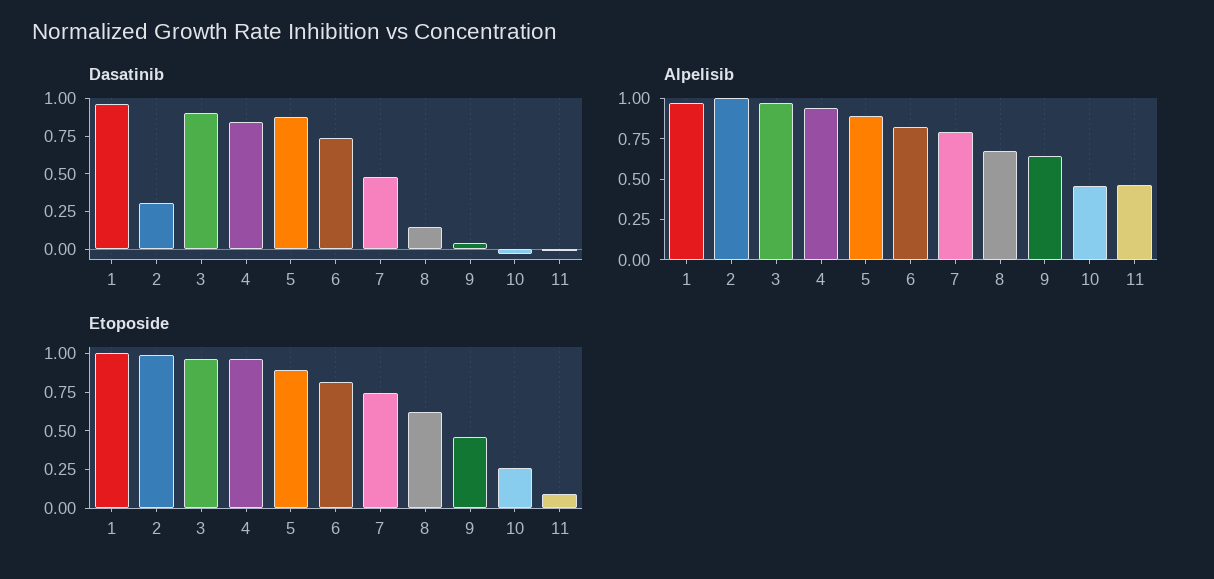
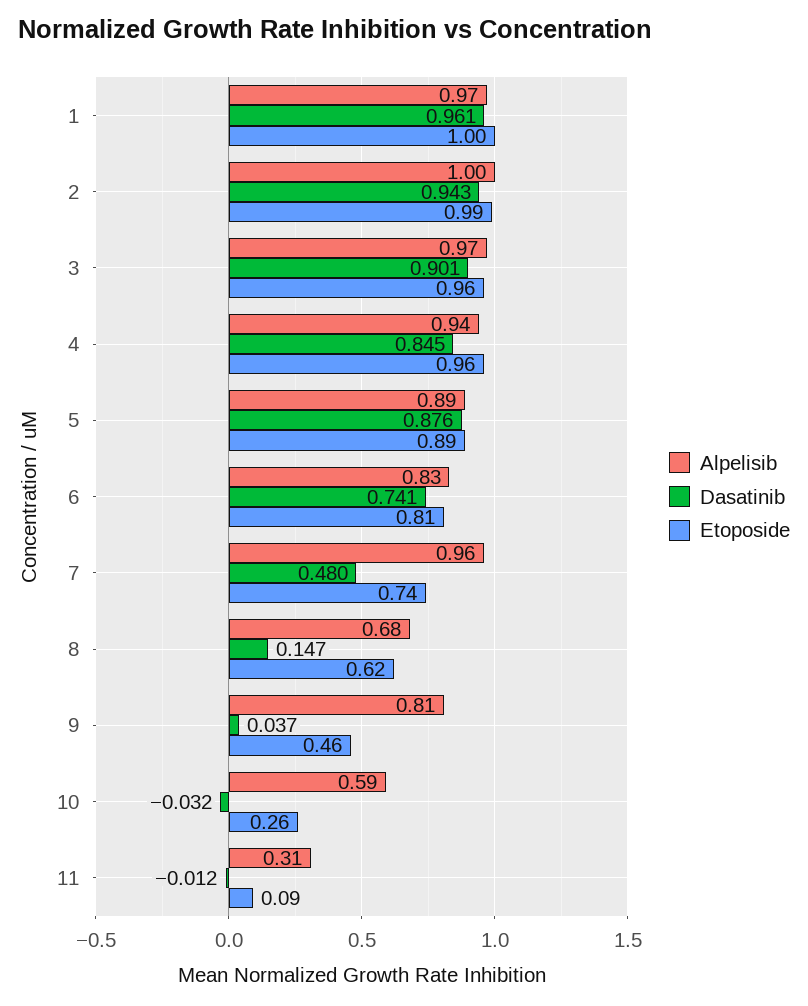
  {
    "Dasatinib": {
      "1": 0.961,
-     "2": 0.25,
+     "2": 0.943,
      "3": 0.901,
      "4": 0.845,
      "5": 0.876,
      "6": 0.741,
      "7": 0.48,
      "8": 0.147,
      "9": 0.037,
      "10": -0.032,
      "11": -0.012
    },
    "Alpelisib": {
      "1": 0.97,
      "2": 1,
      "3": 0.97,
      "4": 0.94,
      "5": 0.89,
      "6": 0.83,
-     "7": 0.8,
+     "7": 0.96,
      "8": 0.68,
-     "9": 0.65,
+     "9": 0.81,
-     "10": 0.45,
+     "10": 0.59,
-     "11": 0.45
+     "11": 0.31
    },
    "Etoposide": {
      "1": 1,
      "2": 0.99,
      "3": 0.96,
      "4": 0.96,
      "5": 0.89,
      "6": 0.81,
      "7": 0.74,
      "8": 0.62,
      "9": 0.46,
      "10": 0.26,
      "11": 0.09
    }
  }

